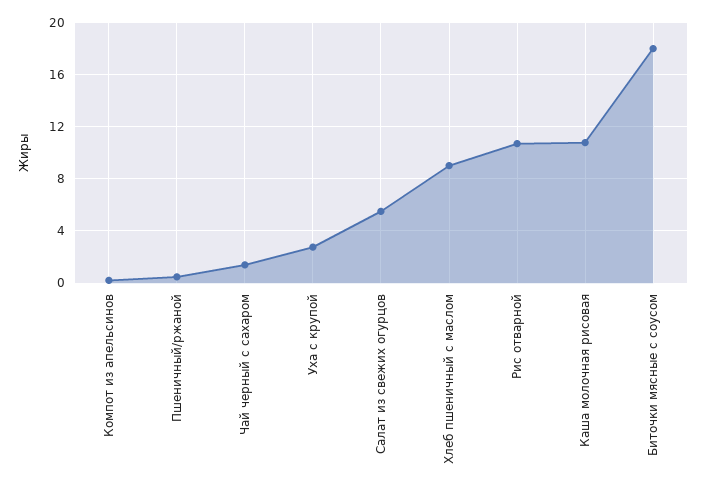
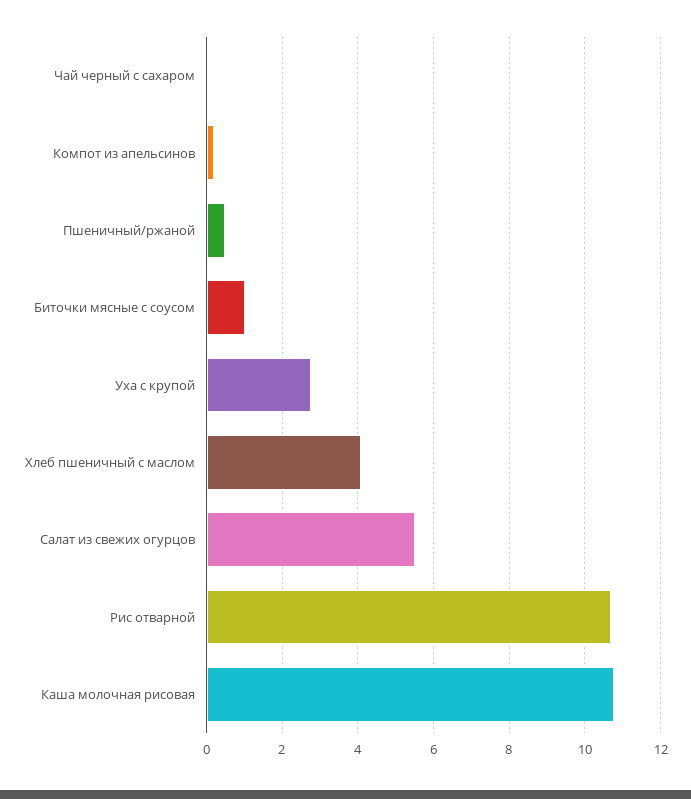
  {
    "Компот из апельсинов": 0.2,
    "Пшеничный/ржаной": 0.4,
-   "Чай черный с сахаром": 1.5,
+   "Чай черный с сахаром": 0,
    "Уха с крупой": 2.8,
    "Салат из свежих огурцов": 5.6,
-   "Хлеб пшеничный с маслом": 9,
+   "Хлеб пшеничный с маслом": 4,
    "Рис отварной": 10.8,
    "Каша молочная рисовая": 10.8,
-   "Биточки мясные с соусом": 18
+   "Биточки мясные с соусом": 1
  }

